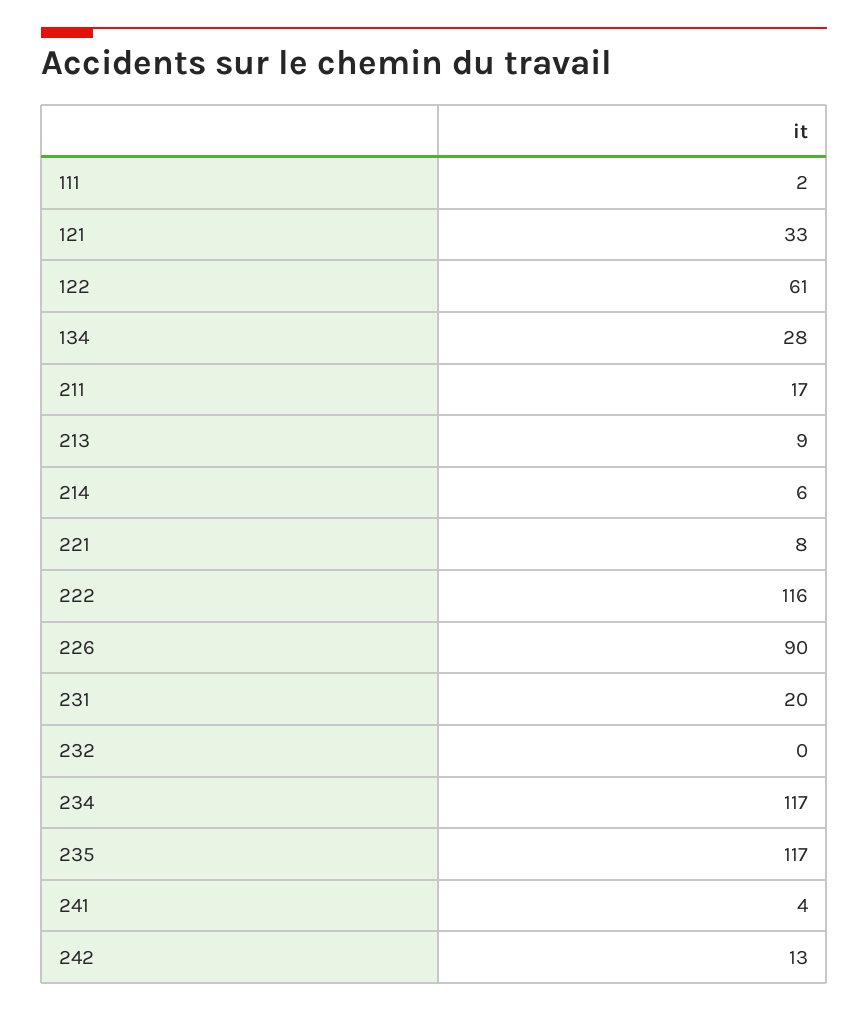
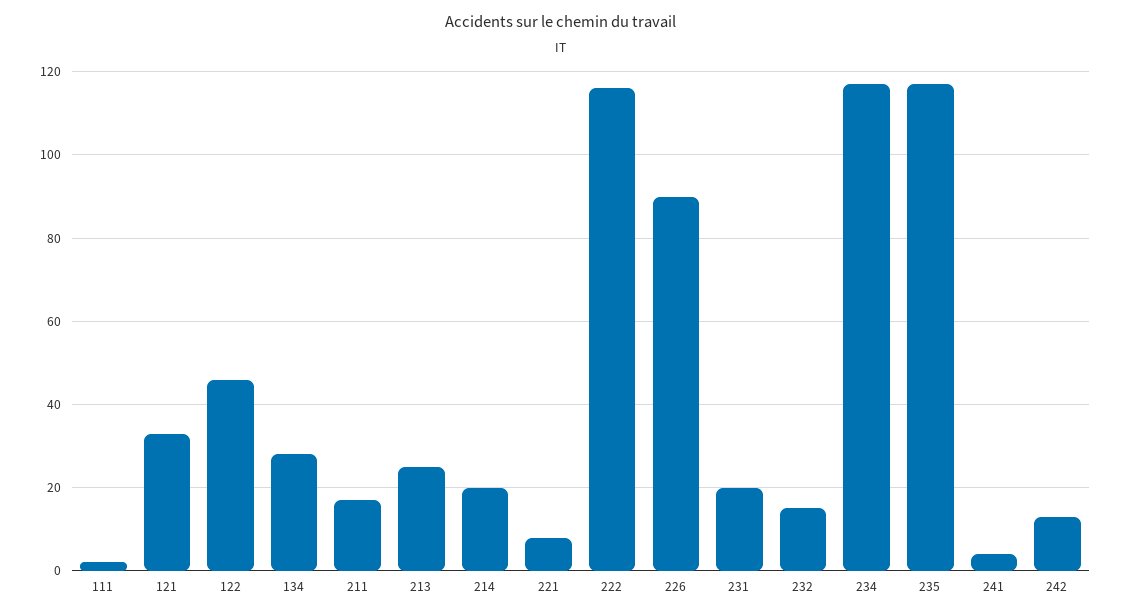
  {
    "111": 2,
    "121": 33,
-   "122": 61,
+   "122": 45,
    "134": 28,
    "211": 17,
-   "213": 9,
+   "213": 25,
-   "214": 6,
+   "214": 20,
    "221": 8,
    "222": 116,
    "226": 90,
    "231": 20,
-   "232": 0,
+   "232": 15,
    "234": 117,
    "235": 117,
    "241": 4,
    "242": 13
  }

